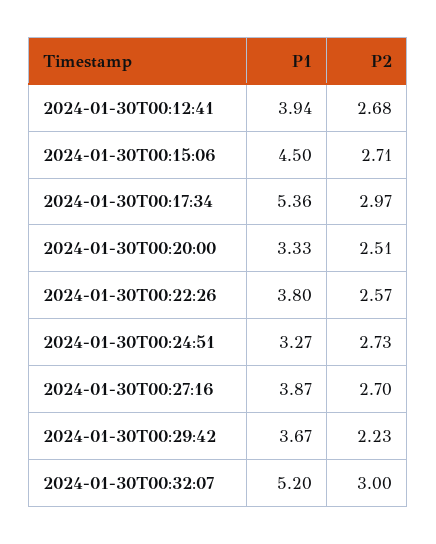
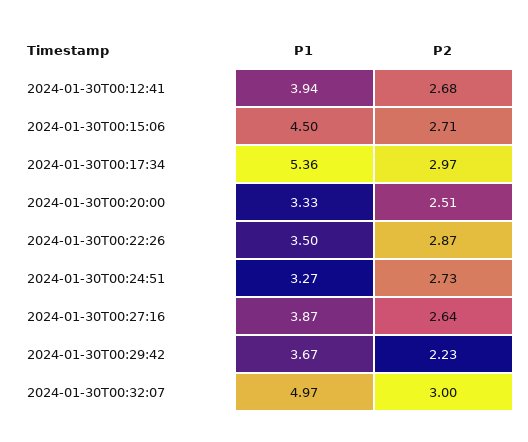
  {
    "P1": {
      "2024-01-30T00:12:41": 3.94,
      "2024-01-30T00:15:06": 4.5,
      "2024-01-30T00:17:34": 5.36,
      "2024-01-30T00:20:00": 3.33,
-     "2024-01-30T00:22:26": 3.8,
+     "2024-01-30T00:22:26": 3.5,
      "2024-01-30T00:24:51": 3.27,
      "2024-01-30T00:27:16": 3.87,
      "2024-01-30T00:29:42": 3.67,
-     "2024-01-30T00:32:07": 5.2
+     "2024-01-30T00:32:07": 4.97
    },
    "P2": {
      "2024-01-30T00:12:41": 2.68,
      "2024-01-30T00:15:06": 2.71,
      "2024-01-30T00:17:34": 2.97,
      "2024-01-30T00:20:00": 2.51,
-     "2024-01-30T00:22:26": 2.57,
+     "2024-01-30T00:22:26": 2.87,
      "2024-01-30T00:24:51": 2.73,
-     "2024-01-30T00:27:16": 2.7,
+     "2024-01-30T00:27:16": 2.64,
      "2024-01-30T00:29:42": 2.23,
      "2024-01-30T00:32:07": 3
    }
  }

